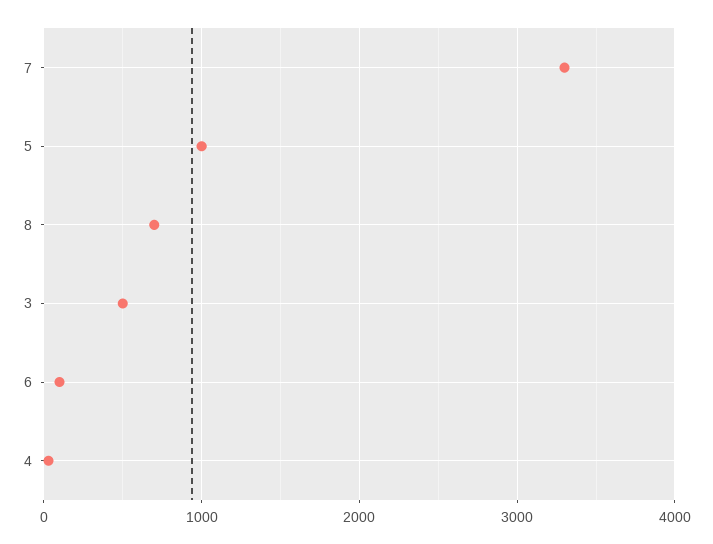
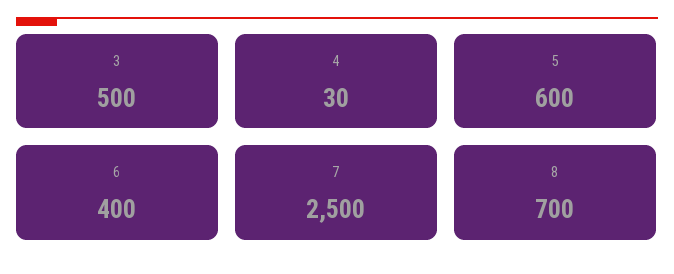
  {
-   "7": 3300,
+   "7": 2500,
-   "5": 1000,
+   "5": 600,
    "8": 700,
    "3": 500,
-   "6": 100,
+   "6": 400,
    "4": 30
  }

